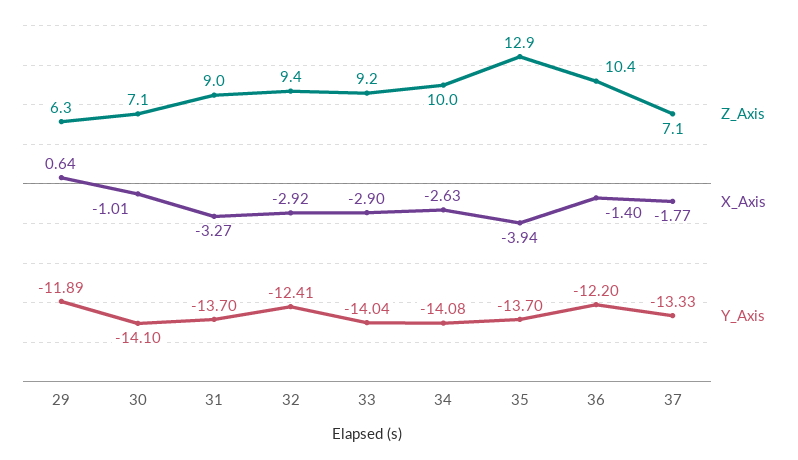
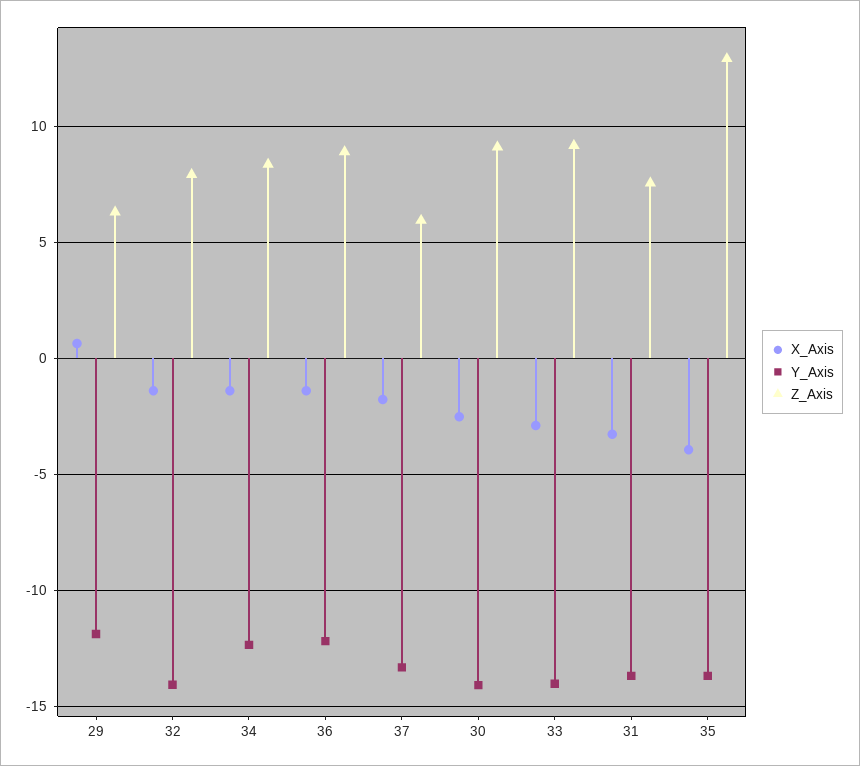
  {
    "Z_Axis": {
      "29": 6.3,
-     "30": 7.1,
+     "30": 9,
-     "31": 9,
+     "31": 7.5,
-     "32": 9.4,
+     "32": 8,
      "33": 9.2,
-     "34": 10,
+     "34": 8.5,
      "35": 12.9,
-     "36": 10.4,
+     "36": 9,
-     "37": 7.1
+     "37": 6
    },
    "X_Axis": {
      "29": 0.64,
-     "30": -1.01,
+     "30": -2.5,
      "31": -3.27,
-     "32": -2.92,
+     "32": -1.5,
      "33": -2.9,
-     "34": -2.63,
+     "34": -1.5,
      "35": -3.94,
      "36": -1.4,
      "37": -1.77
    },
    "Y_Axis": {
      "29": -11.89,
      "30": -14.1,
      "31": -13.7,
-     "32": -12.41,
+     "32": -14,
      "33": -14.04,
-     "34": -14.08,
+     "34": -12.5,
      "35": -13.7,
      "36": -12.2,
      "37": -13.33
    }
  }

